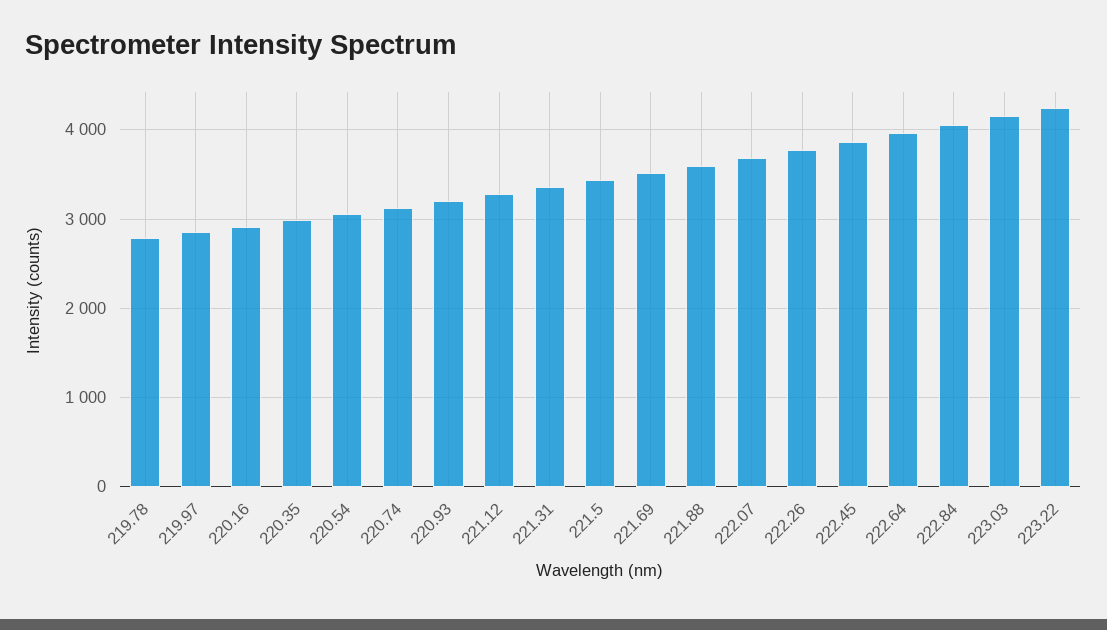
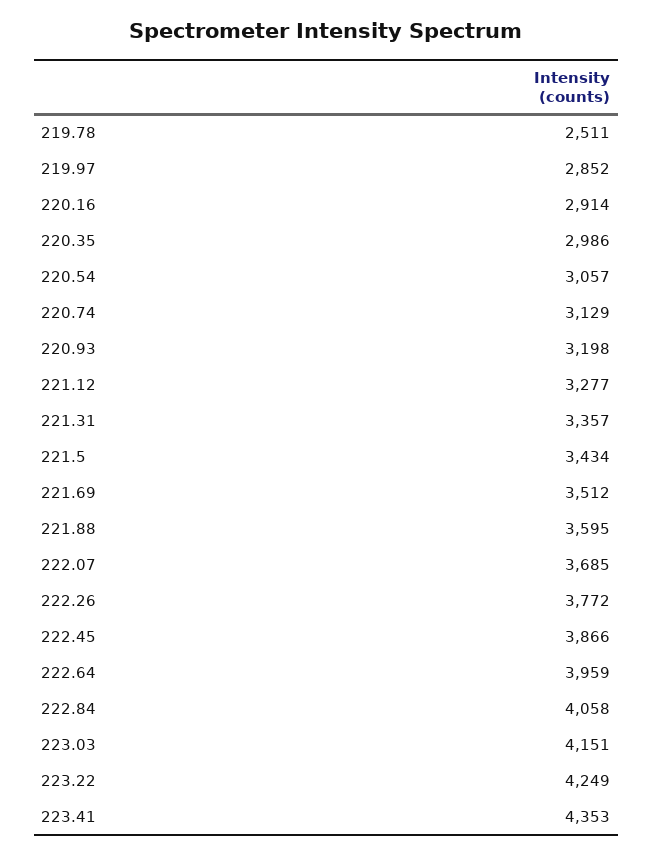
  {
-   "219.78": 2800,
+   "219.78": 2511,
    "219.97": 2852,
    "220.16": 2914,
    "220.35": 2986,
    "220.54": 3057,
    "220.74": 3129,
    "220.93": 3198,
    "221.12": 3277,
    "221.31": 3357,
    "221.5": 3434,
    "221.69": 3512,
    "221.88": 3595,
    "222.07": 3685,
    "222.26": 3772,
    "222.45": 3866,
    "222.64": 3959,
    "222.84": 4058,
    "223.03": 4151,
-   "223.22": 4249
+   "223.22": 4249,
+   "223.41": 4353
  }

